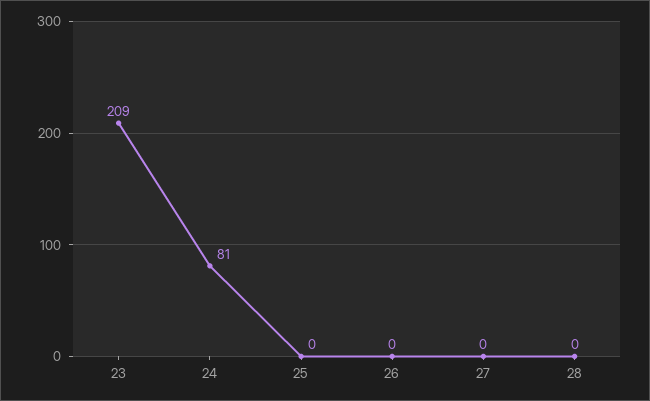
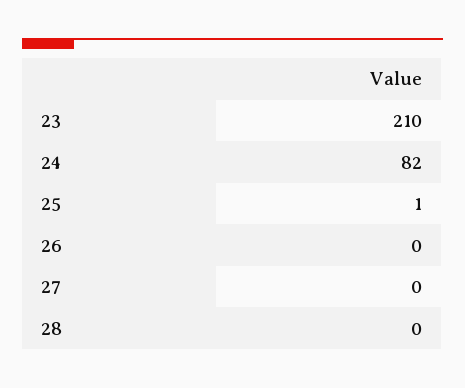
  {
-   "23": 209,
+   "23": 210,
-   "24": 81,
+   "24": 82,
-   "25": 0,
+   "25": 1,
    "26": 0,
    "27": 0,
    "28": 0
  }

